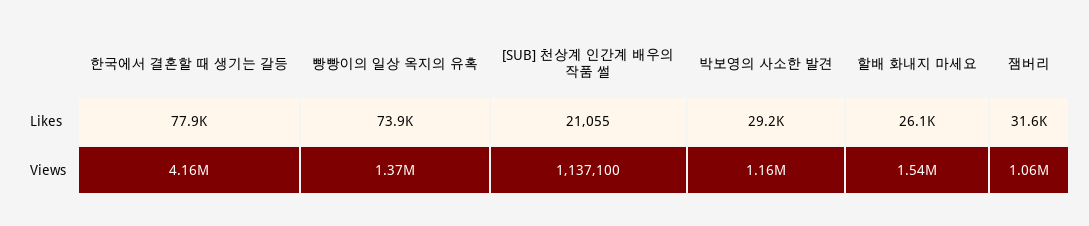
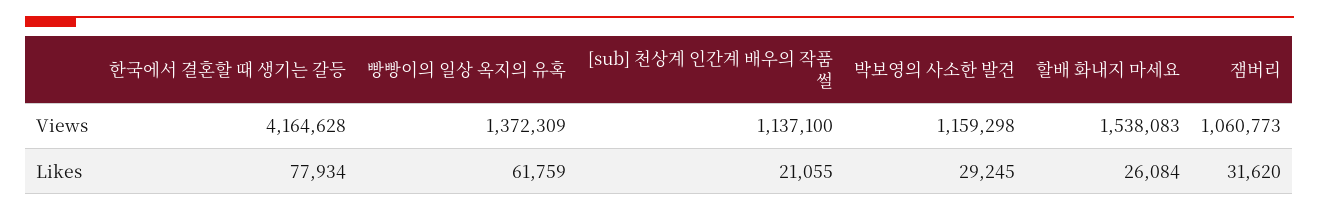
  {
    "한국에서 결혼할 때 생기는 갈등": {
      "Likes": 77934,
      "Views": 4164628
    },
    "빵빵이의 일상 옥지의 유혹": {
-     "Likes": 73900,
+     "Likes": 61759,
      "Views": 1372309
    },
    "[SUB] 천상계 인간계 배우의 작품 썰": {
      "Likes": 21055,
      "Views": 1137100
    },
    "박보영의 사소한 발견": {
      "Likes": 29245,
      "Views": 1159298
    },
    "할배 화내지 마세요": {
      "Likes": 26084,
      "Views": 1538083
    },
    "잼버리": {
      "Likes": 31620,
      "Views": 1060773
    }
  }

